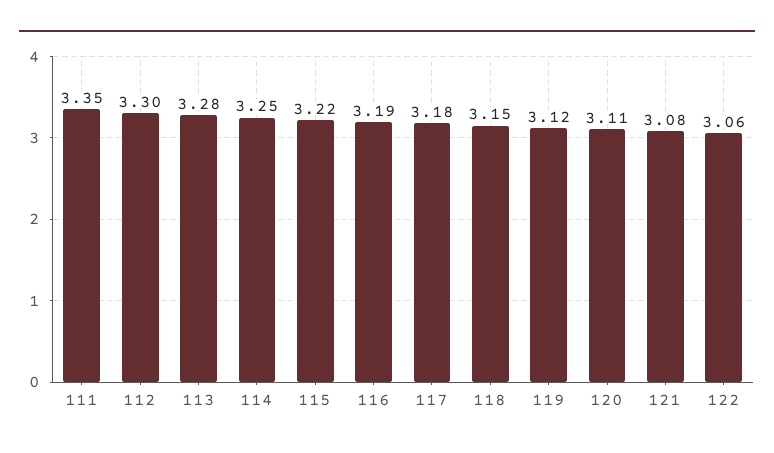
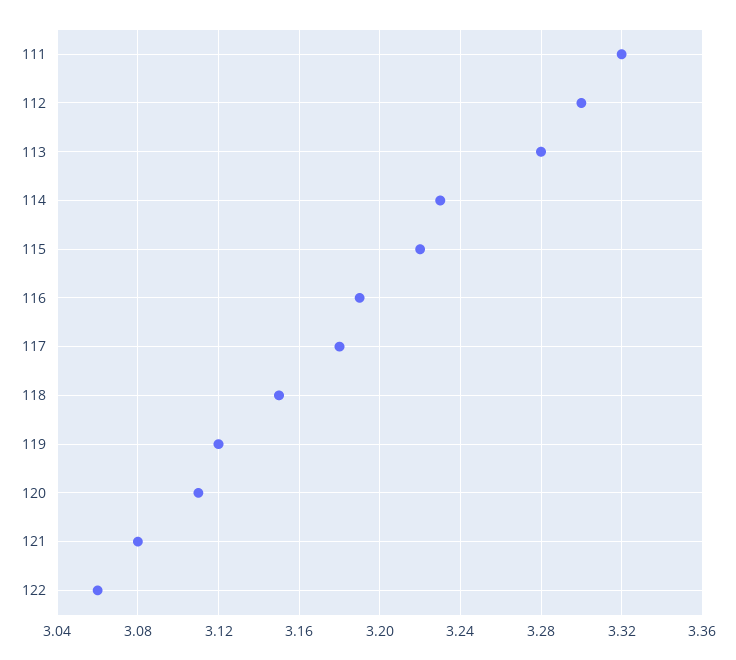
  {
-   "111": 3.35,
+   "111": 3.32,
    "112": 3.3,
    "113": 3.28,
-   "114": 3.25,
+   "114": 3.23,
    "115": 3.22,
    "116": 3.19,
    "117": 3.18,
    "118": 3.15,
    "119": 3.12,
    "120": 3.11,
    "121": 3.08,
    "122": 3.06
  }

